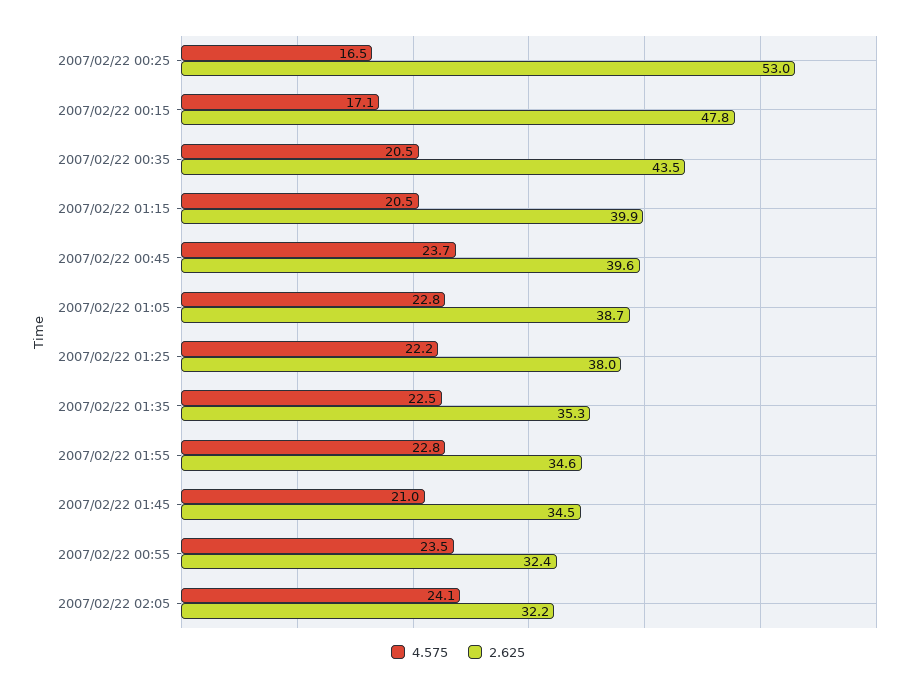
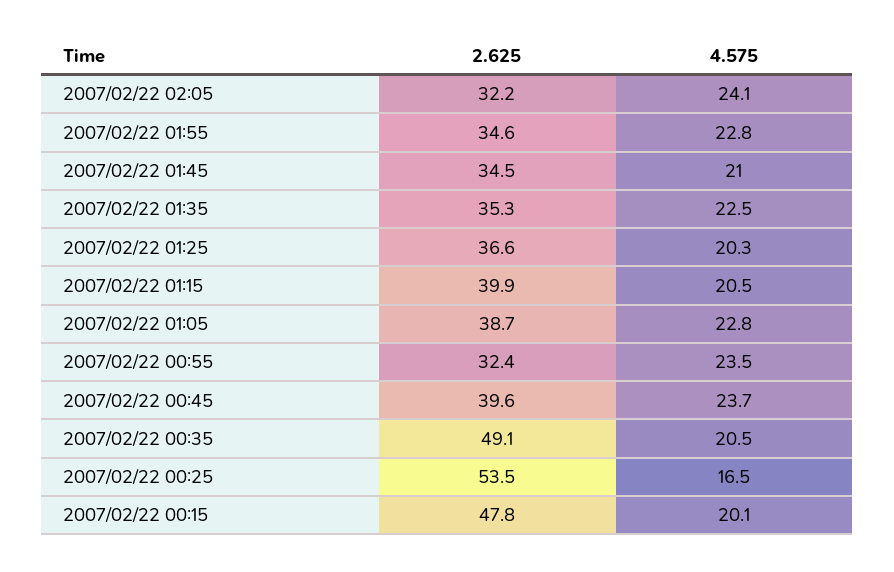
  {
    "4.575": {
      "2007/02/22 00:25": 16.5,
-     "2007/02/22 00:15": 17.1,
+     "2007/02/22 00:15": 20.1,
      "2007/02/22 00:35": 20.5,
      "2007/02/22 01:15": 20.5,
      "2007/02/22 00:45": 23.7,
      "2007/02/22 01:05": 22.8,
-     "2007/02/22 01:25": 22.2,
+     "2007/02/22 01:25": 20.3,
      "2007/02/22 01:35": 22.5,
      "2007/02/22 01:55": 22.8,
      "2007/02/22 01:45": 21,
      "2007/02/22 00:55": 23.5,
      "2007/02/22 02:05": 24.1
    },
    "2.625": {
-     "2007/02/22 00:25": 53,
+     "2007/02/22 00:25": 53.5,
      "2007/02/22 00:15": 47.8,
-     "2007/02/22 00:35": 43.5,
+     "2007/02/22 00:35": 49.1,
      "2007/02/22 01:15": 39.9,
      "2007/02/22 00:45": 39.6,
      "2007/02/22 01:05": 38.7,
-     "2007/02/22 01:25": 38,
+     "2007/02/22 01:25": 36.6,
      "2007/02/22 01:35": 35.3,
      "2007/02/22 01:55": 34.6,
      "2007/02/22 01:45": 34.5,
      "2007/02/22 00:55": 32.4,
      "2007/02/22 02:05": 32.2
    }
  }

